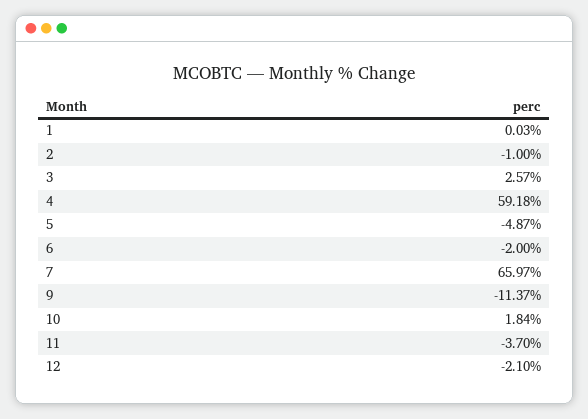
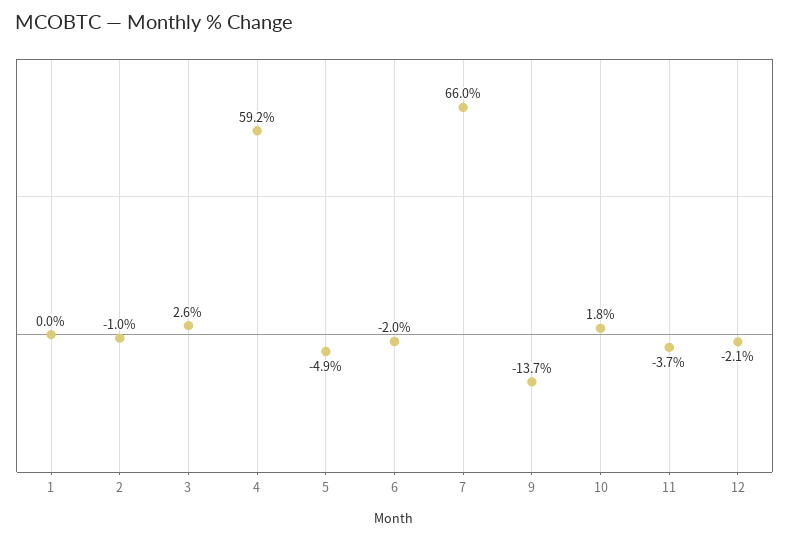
  {
    "1": 0.03,
    "2": -1,
    "3": 2.57,
    "4": 59.18,
    "5": -4.87,
    "6": -2,
    "7": 65.97,
-   "9": -11.37,
+   "9": -13.7,
    "10": 1.84,
    "11": -3.7,
    "12": -2.1
  }

